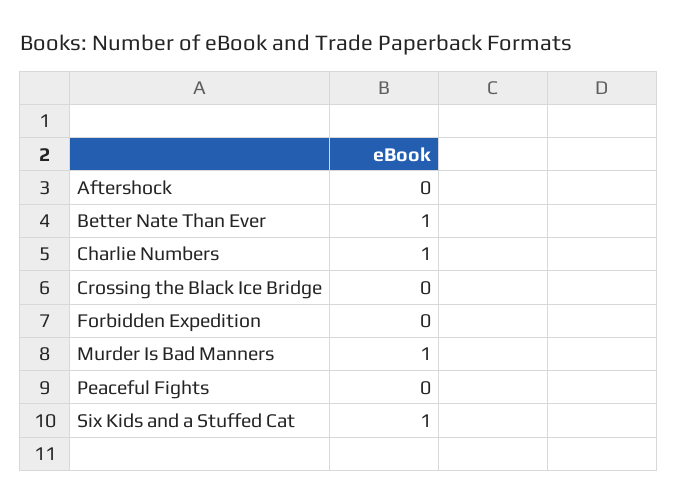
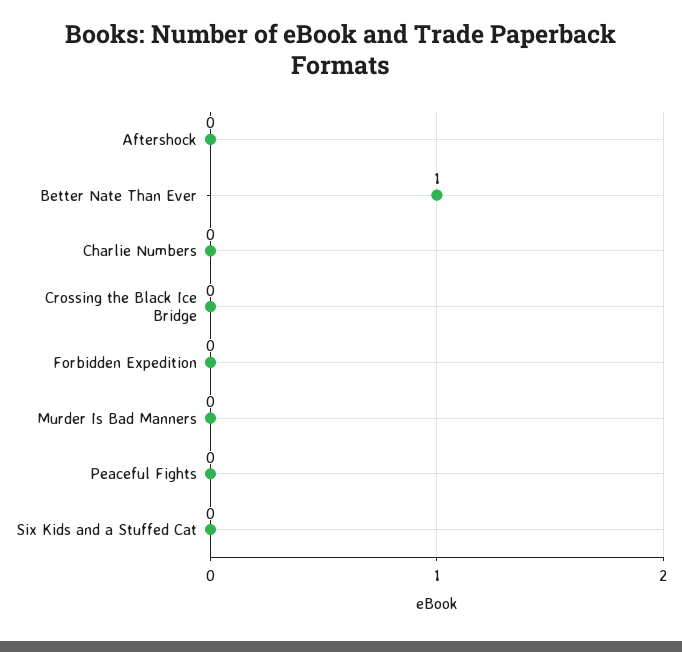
  {
    "Aftershock": 0,
    "Better Nate Than Ever": 1,
-   "Charlie Numbers": 1,
+   "Charlie Numbers": 0,
    "Crossing the Black Ice Bridge": 0,
    "Forbidden Expedition": 0,
-   "Murder Is Bad Manners": 1,
+   "Murder Is Bad Manners": 0,
    "Peaceful Fights": 0,
-   "Six Kids and a Stuffed Cat": 1
+   "Six Kids and a Stuffed Cat": 0
  }

